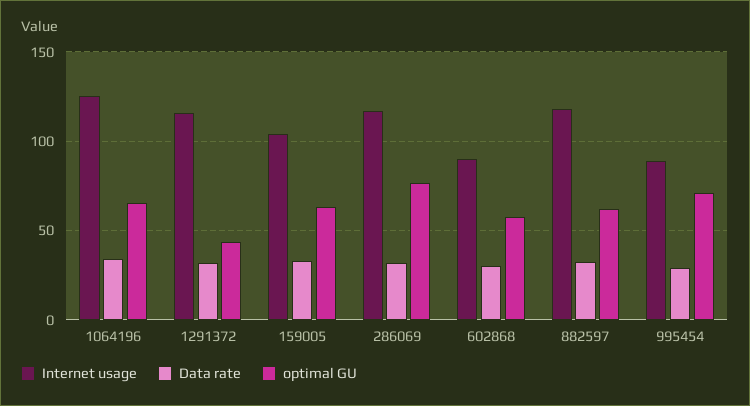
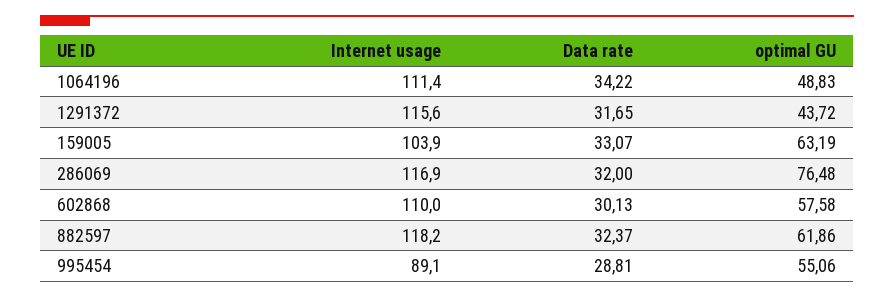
  {
    "Internet usage": {
-     "1064196": 125,
+     "1064196": 111.4,
      "1291372": 115.6,
      "159005": 103.9,
      "286069": 116.9,
-     "602868": 90,
+     "602868": 110,
      "882597": 118.2,
      "995454": 89.1
    },
    "Data rate": {
      "1064196": 34.22,
      "1291372": 31.65,
      "159005": 33.07,
      "286069": 32,
      "602868": 30.13,
      "882597": 32.37,
      "995454": 28.81
    },
    "optimal GU": {
-     "1064196": 65,
+     "1064196": 48.83,
      "1291372": 43.72,
      "159005": 63.19,
      "286069": 76.48,
      "602868": 57.58,
      "882597": 61.86,
-     "995454": 70
+     "995454": 55.06
    }
  }

